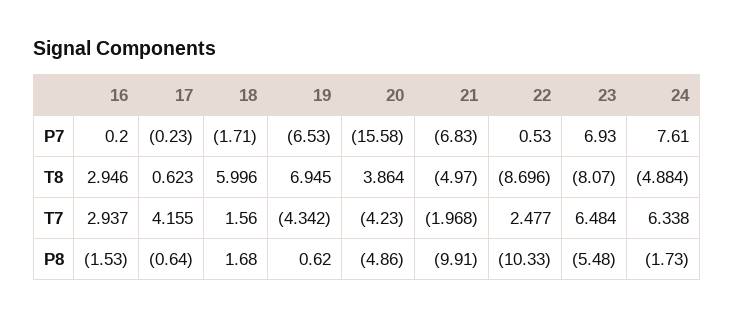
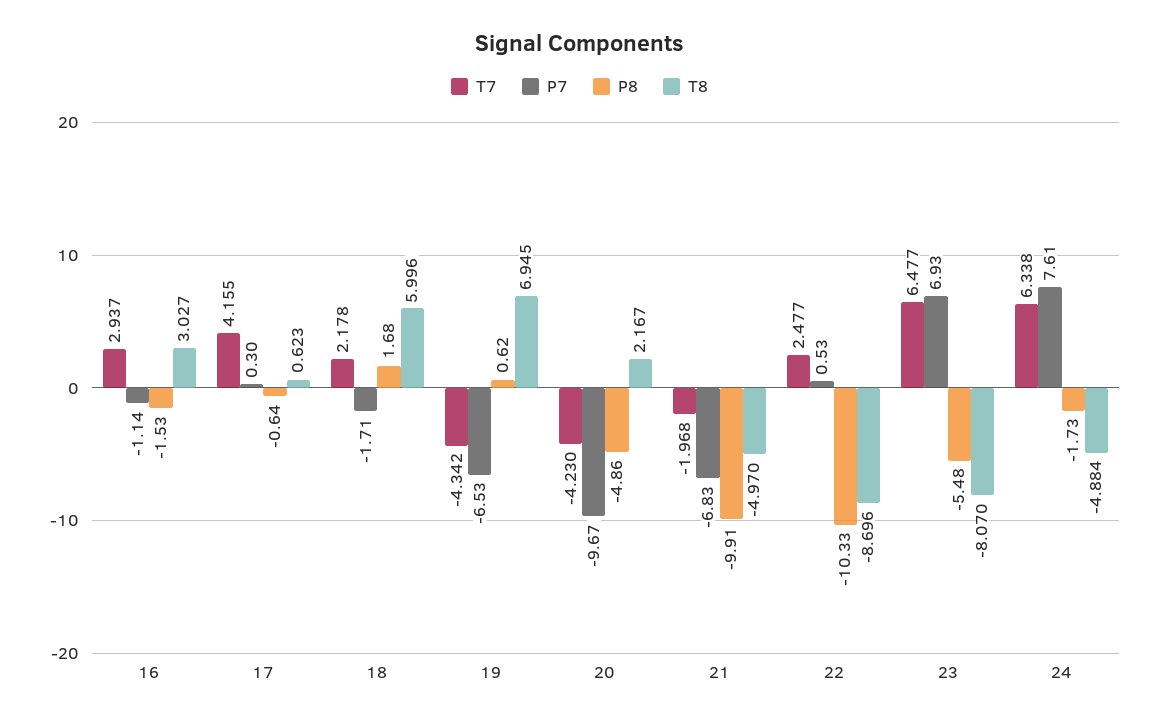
  {
    "P7": {
-     "16": 0.2,
+     "16": -1.14,
-     "17": -0.23,
+     "17": 0.3,
      "18": -1.71,
      "19": -6.53,
-     "20": -15.58,
+     "20": -9.67,
      "21": -6.83,
      "22": 0.53,
      "23": 6.93,
      "24": 7.61
    },
    "T8": {
-     "16": 2.946,
+     "16": 3.027,
      "17": 0.623,
      "18": 5.996,
      "19": 6.945,
-     "20": 3.864,
+     "20": 2.167,
      "21": -4.97,
      "22": -8.696,
      "23": -8.07,
      "24": -4.884
    },
    "T7": {
      "16": 2.937,
      "17": 4.155,
-     "18": 1.56,
+     "18": 2.178,
      "19": -4.342,
      "20": -4.23,
      "21": -1.968,
      "22": 2.477,
-     "23": 6.484,
+     "23": 6.477,
      "24": 6.338
    },
    "P8": {
      "16": -1.53,
      "17": -0.64,
      "18": 1.68,
      "19": 0.62,
      "20": -4.86,
      "21": -9.91,
      "22": -10.33,
      "23": -5.48,
      "24": -1.73
    }
  }

